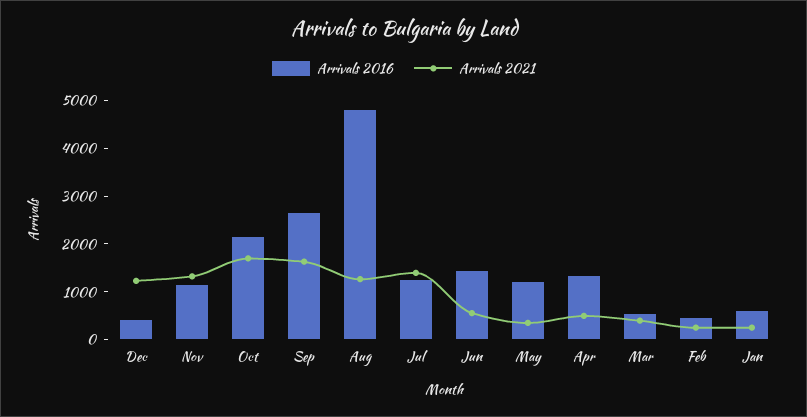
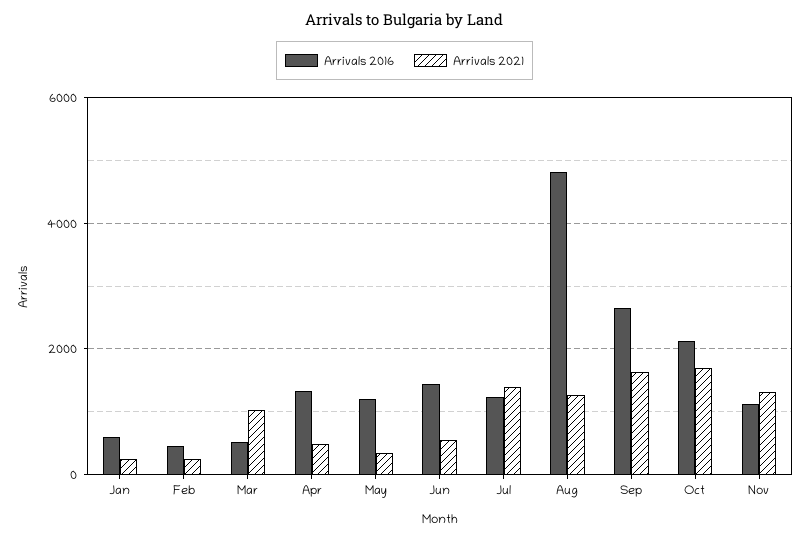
  {
    "Arrivals 2016": {
-     "Dec": 400,
      "Nov": 1200,
      "Oct": 2200,
      "Sep": 2600,
      "Aug": 4800,
      "Jul": 1200,
      "Jun": 1400,
      "May": 1200,
      "Apr": 1400,
      "Mar": 600,
      "Feb": 400,
      "Jan": 600
    },
    "Arrivals 2021": {
-     "Dec": 1200,
      "Nov": 1400,
      "Oct": 1600,
      "Sep": 1600,
      "Aug": 1200,
      "Jul": 1400,
      "Jun": 600,
      "May": 400,
      "Apr": 400,
-     "Mar": 400,
+     "Mar": 1000,
      "Feb": 200,
      "Jan": 200
    }
  }

